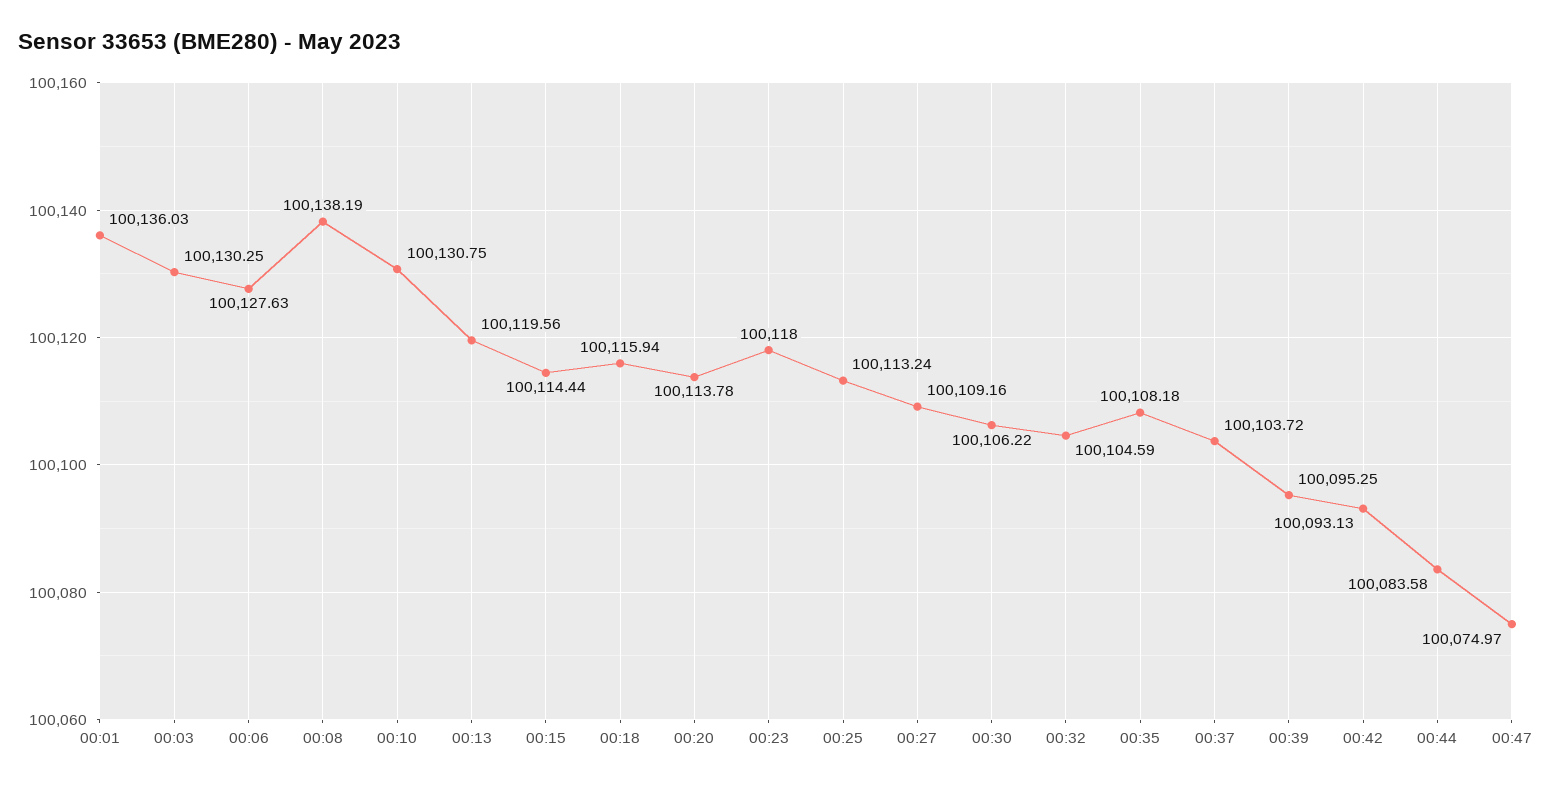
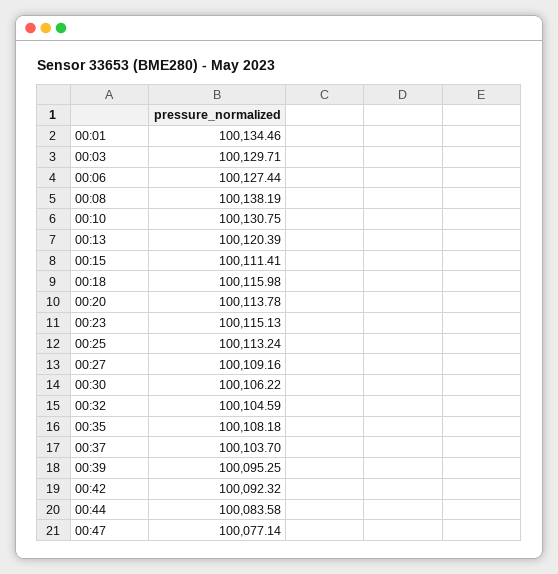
  {
-   "00:01": 100136.03,
+   "00:01": 100134.46,
-   "00:03": 100130.25,
+   "00:03": 100129.71,
-   "00:06": 100127.63,
+   "00:06": 100127.44,
    "00:08": 100138.19,
    "00:10": 100130.75,
-   "00:13": 100119.56,
+   "00:13": 100120.39,
-   "00:15": 100114.44,
+   "00:15": 100111.41,
-   "00:18": 100115.94,
+   "00:18": 100115.98,
    "00:20": 100113.78,
-   "00:23": 100118,
+   "00:23": 100115.13,
    "00:25": 100113.24,
    "00:27": 100109.16,
    "00:30": 100106.22,
    "00:32": 100104.59,
    "00:35": 100108.18,
-   "00:37": 100103.72,
+   "00:37": 100103.7,
    "00:39": 100095.25,
-   "00:42": 100093.13,
+   "00:42": 100092.32,
    "00:44": 100083.58,
-   "00:47": 100074.97
+   "00:47": 100077.14
  }

